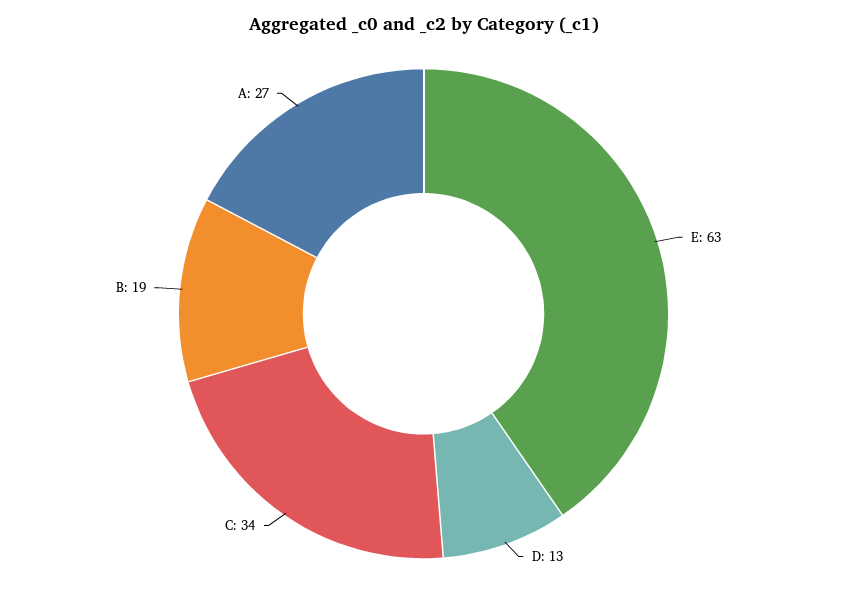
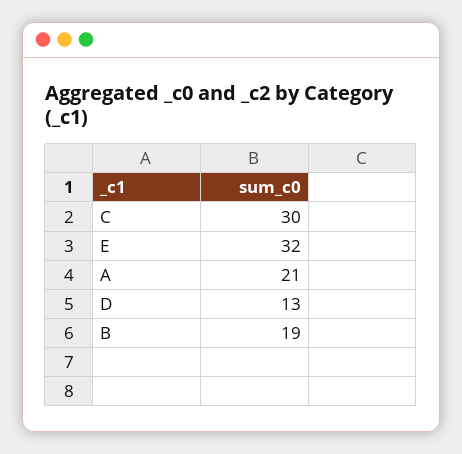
  {
-   "E": 63,
+   "E": 32,
    "D": 13,
-   "C": 34,
+   "C": 30,
    "B": 19,
-   "A": 27
+   "A": 21
  }

